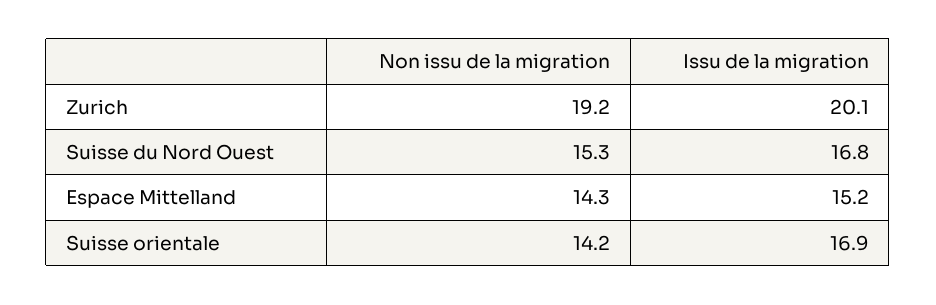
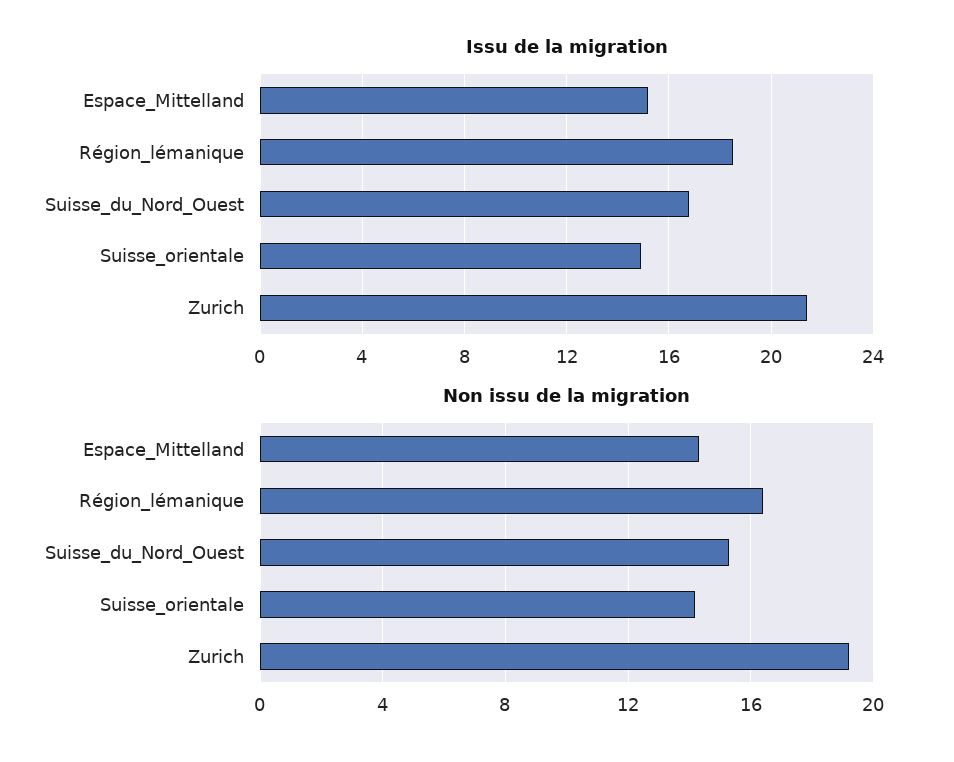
  {
    "Non issu de la migration": {
      "Zurich": 19.2,
      "Suisse du Nord Ouest": 15.3,
      "Espace Mittelland": 14.3,
-     "Suisse orientale": 14.2
+     "Suisse orientale": 14.2,
+     "Région_lémanique": 16.5
    },
    "Issu de la migration": {
-     "Zurich": 20.1,
+     "Zurich": 21.5,
      "Suisse du Nord Ouest": 16.8,
      "Espace Mittelland": 15.2,
-     "Suisse orientale": 16.9
+     "Suisse orientale": 15,
+     "Région_lémanique": 18.5
    }
  }

